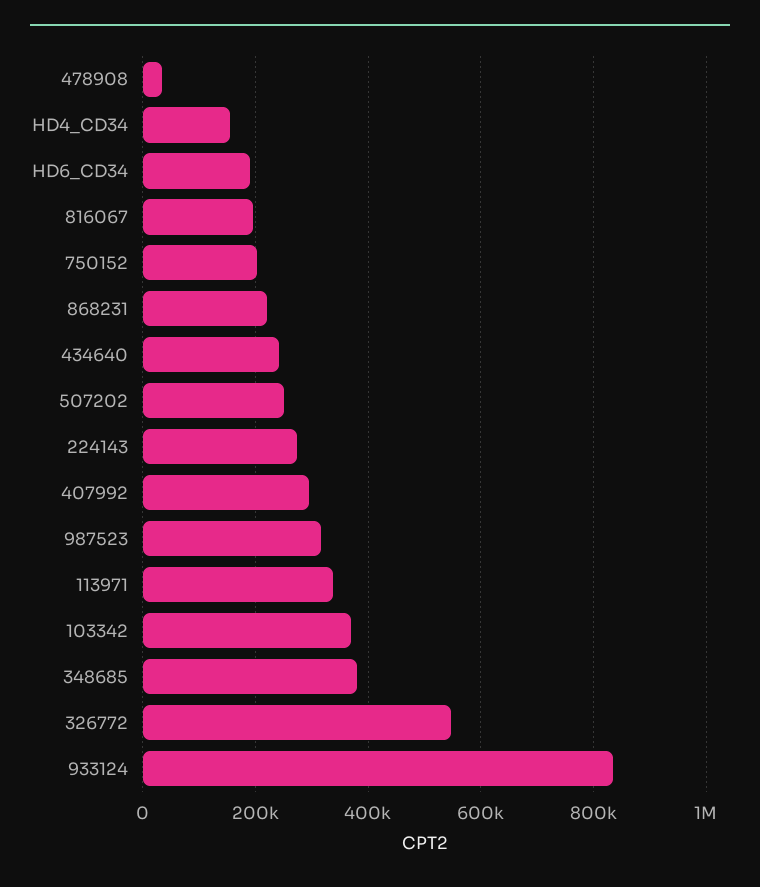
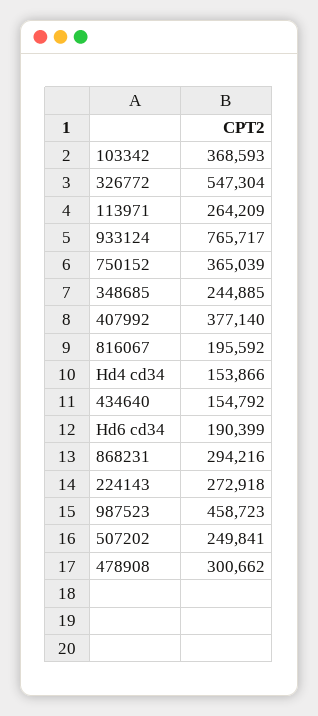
  {
-   "478908": 40000,
+   "478908": 300662,
    "HD4_CD34": 153866,
    "HD6_CD34": 190399,
    "816067": 195592,
-   "750152": 200000,
+   "750152": 365039,
-   "868231": 220000,
+   "868231": 294216,
-   "434640": 240000,
+   "434640": 154792,
    "507202": 249841,
    "224143": 272918,
-   "407992": 300000,
+   "407992": 377140,
-   "987523": 320000,
+   "987523": 458723,
-   "113971": 340000,
+   "113971": 264209,
    "103342": 368593,
-   "348685": 380000,
+   "348685": 244885,
    "326772": 547304,
-   "933124": 840000
+   "933124": 765717
  }

